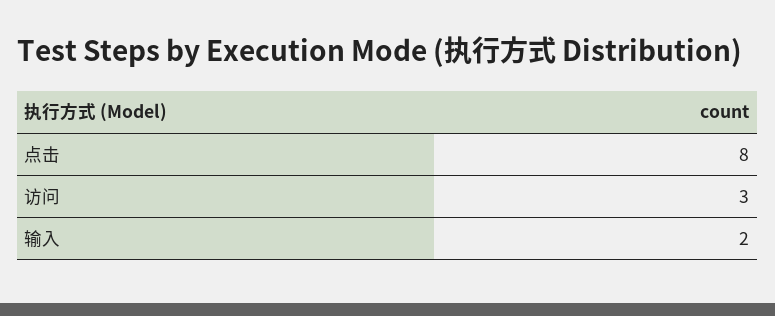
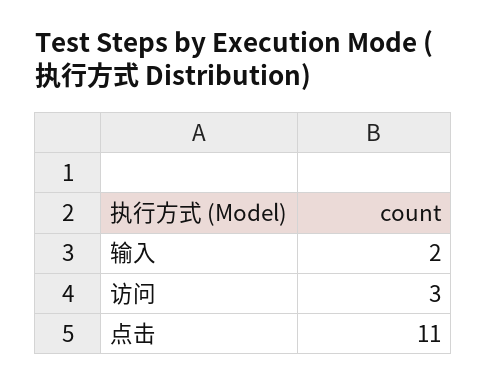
  {
-   "点击": 8,
+   "点击": 11,
    "访问": 3,
    "输入": 2
  }

